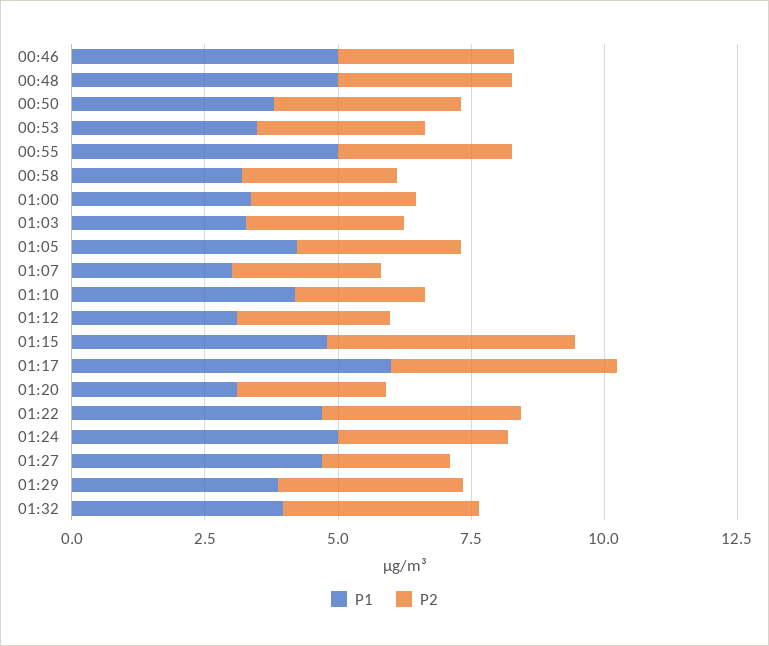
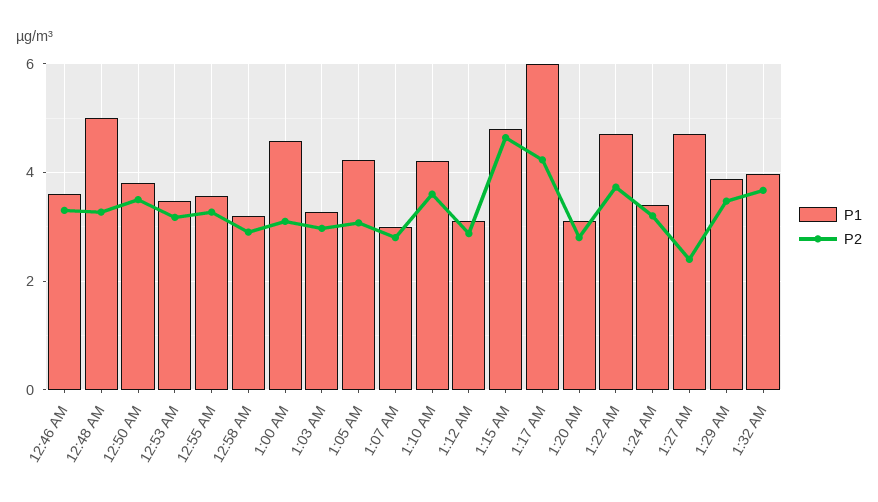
  {
    "P1": {
-     "00:46": 5,
+     "00:46": 3.6,
      "00:48": 5,
      "00:50": 3.8,
      "00:53": 3.4,
-     "00:55": 5,
+     "00:55": 3.6,
      "00:58": 3.2,
-     "01:00": 3.5,
+     "01:00": 4.6,
      "01:03": 3.2,
      "01:05": 4.2,
      "01:07": 3,
      "01:10": 4.2,
      "01:12": 3.2,
      "01:15": 4.8,
      "01:17": 6,
      "01:20": 3.2,
      "01:22": 4.8,
-     "01:24": 5,
+     "01:24": 3.4,
      "01:27": 4.8,
      "01:29": 3.8,
      "01:32": 4
    },
    "P2": {
      "00:46": 3.4,
      "00:48": 3.2,
      "00:50": 3.6,
      "00:53": 3.2,
      "00:55": 3.2,
      "00:58": 3,
      "01:00": 3.2,
      "01:03": 3,
      "01:05": 3,
      "01:07": 2.8,
-     "01:10": 2.5,
+     "01:10": 3.6,
      "01:12": 2.8,
      "01:15": 4.6,
      "01:17": 4.2,
      "01:20": 2.8,
      "01:22": 3.8,
      "01:24": 3.2,
      "01:27": 2.4,
      "01:29": 3.4,
      "01:32": 3.6
    }
  }

